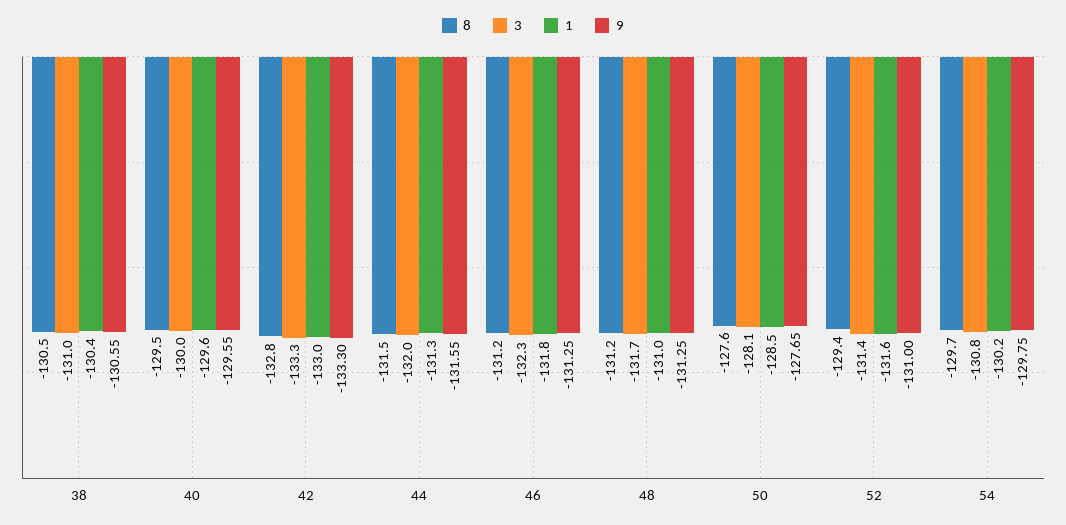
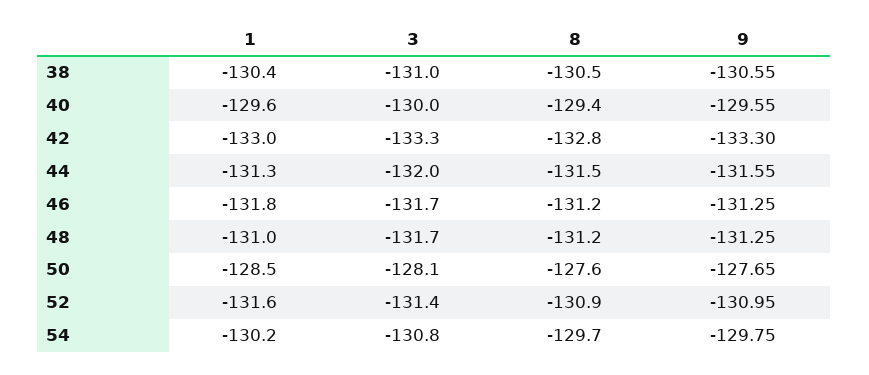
  {
    "8": {
      "38": -130.5,
-     "40": -129.5,
+     "40": -129.4,
      "42": -132.8,
      "44": -131.5,
      "46": -131.2,
      "48": -131.2,
      "50": -127.6,
-     "52": -129.4,
+     "52": -130.9,
      "54": -129.7
    },
    "3": {
      "38": -131,
      "40": -130,
      "42": -133.3,
      "44": -132,
-     "46": -132.3,
+     "46": -131.7,
      "48": -131.7,
      "50": -128.1,
      "52": -131.4,
      "54": -130.8
    },
    "1": {
      "38": -130.4,
      "40": -129.6,
      "42": -133,
      "44": -131.3,
      "46": -131.8,
      "48": -131,
      "50": -128.5,
      "52": -131.6,
      "54": -130.2
    },
    "9": {
      "38": -130.55,
      "40": -129.55,
      "42": -133.3,
      "44": -131.55,
      "46": -131.25,
      "48": -131.25,
      "50": -127.65,
-     "52": -131,
+     "52": -130.95,
      "54": -129.75
    }
  }

